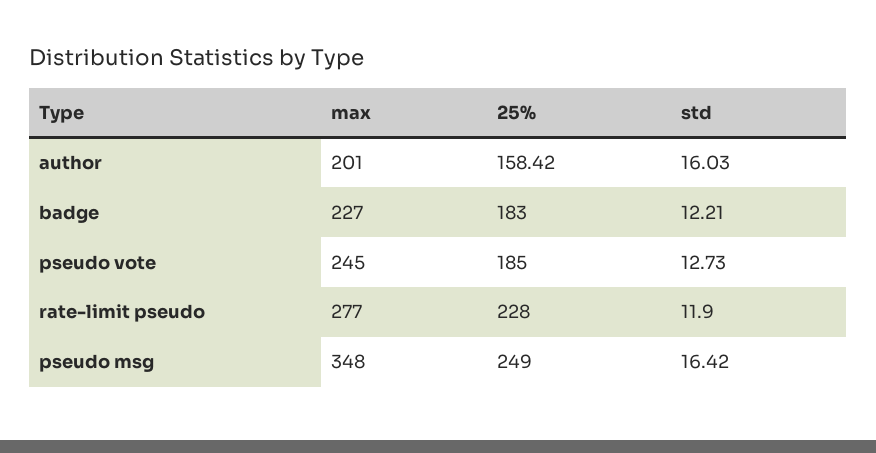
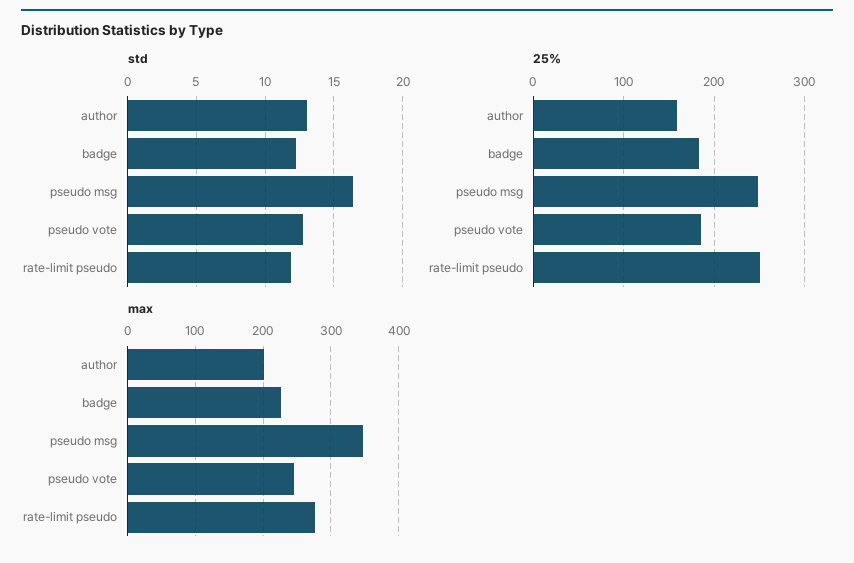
  {
    "max": {
      "author": 201,
      "badge": 227,
      "pseudo vote": 245,
      "rate-limit pseudo": 277,
      "pseudo msg": 348
    },
    "25%": {
      "author": 158.42,
      "badge": 183,
      "pseudo vote": 185,
-     "rate-limit pseudo": 228,
+     "rate-limit pseudo": 250,
      "pseudo msg": 249
    },
    "std": {
-     "author": 16.03,
+     "author": 13,
      "badge": 12.21,
      "pseudo vote": 12.73,
      "rate-limit pseudo": 11.9,
      "pseudo msg": 16.42
    }
  }

